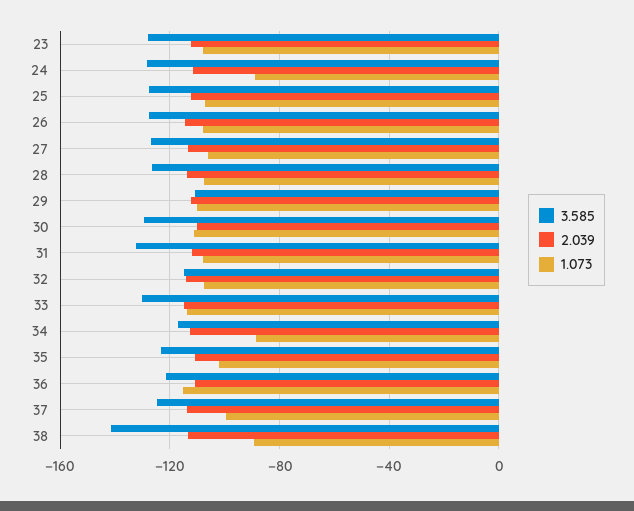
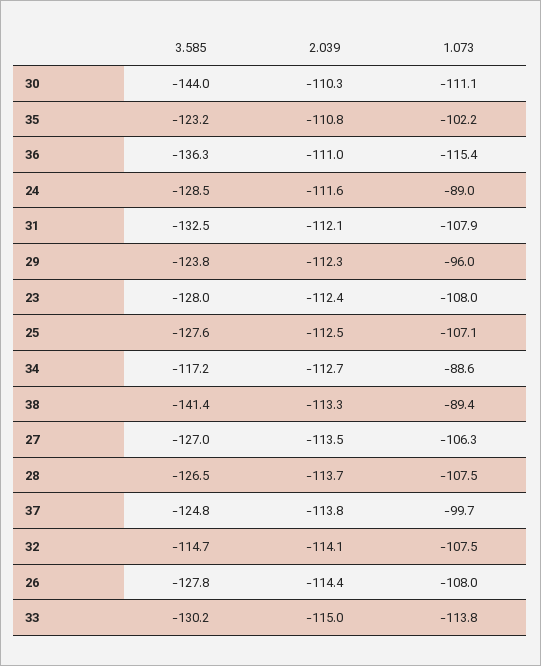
  {
    "3.585": {
      "23": -128,
      "24": -128.5,
      "25": -127.6,
      "26": -127.8,
      "27": -127,
      "28": -126.5,
-     "29": -110,
+     "29": -123.8,
-     "30": -130,
+     "30": -144,
      "31": -132.5,
      "32": -114.7,
      "33": -130.2,
      "34": -117.2,
      "35": -123.2,
-     "36": -120,
+     "36": -136.3,
      "37": -124.8,
      "38": -141.4
    },
    "2.039": {
      "23": -112.4,
      "24": -111.6,
      "25": -112.5,
      "26": -114.4,
      "27": -113.5,
      "28": -113.7,
      "29": -112.3,
      "30": -110.3,
      "31": -112.1,
      "32": -114.1,
      "33": -115,
      "34": -112.7,
      "35": -110.8,
      "36": -111,
      "37": -113.8,
      "38": -113.3
    },
    "1.073": {
      "23": -108,
      "24": -89,
      "25": -107.1,
      "26": -108,
      "27": -106.3,
      "28": -107.5,
-     "29": -110,
+     "29": -96,
      "30": -111.1,
      "31": -107.9,
      "32": -107.5,
      "33": -113.8,
      "34": -88.6,
      "35": -102.2,
      "36": -115.4,
      "37": -99.7,
      "38": -89.4
    }
  }

